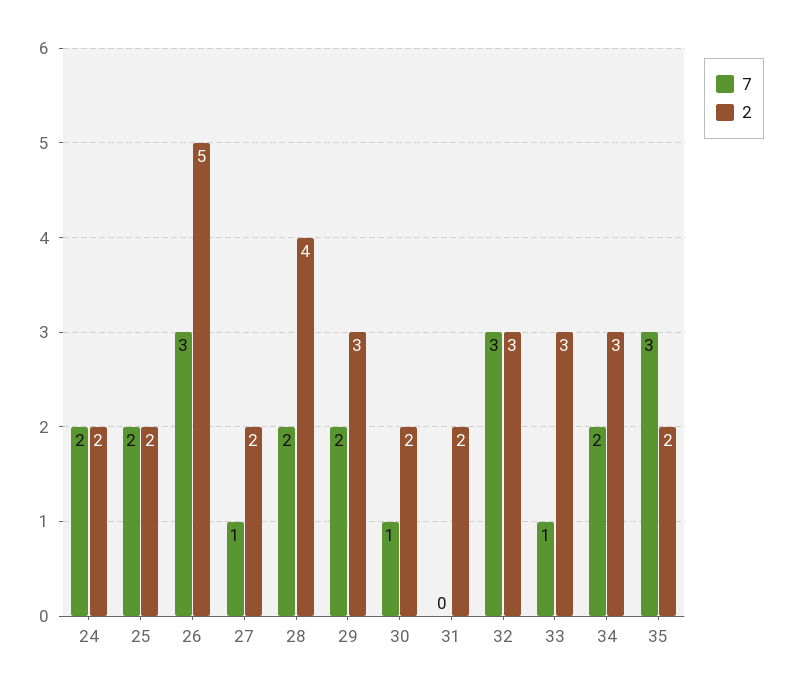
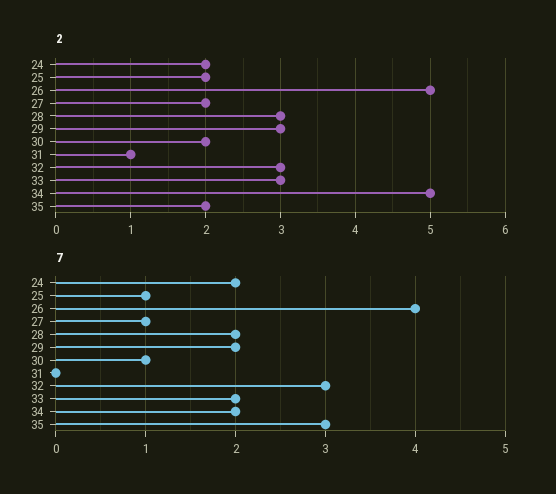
  {
    "7": {
      "24": 2,
-     "25": 2,
+     "25": 1,
-     "26": 3,
+     "26": 4,
      "27": 1,
      "28": 2,
      "29": 2,
      "30": 1,
      "31": 0,
      "32": 3,
-     "33": 1,
+     "33": 2,
      "34": 2,
      "35": 3
    },
    "2": {
      "24": 2,
      "25": 2,
      "26": 5,
      "27": 2,
-     "28": 4,
+     "28": 3,
      "29": 3,
      "30": 2,
-     "31": 2,
+     "31": 1,
      "32": 3,
      "33": 3,
-     "34": 3,
+     "34": 5,
      "35": 2
    }
  }

